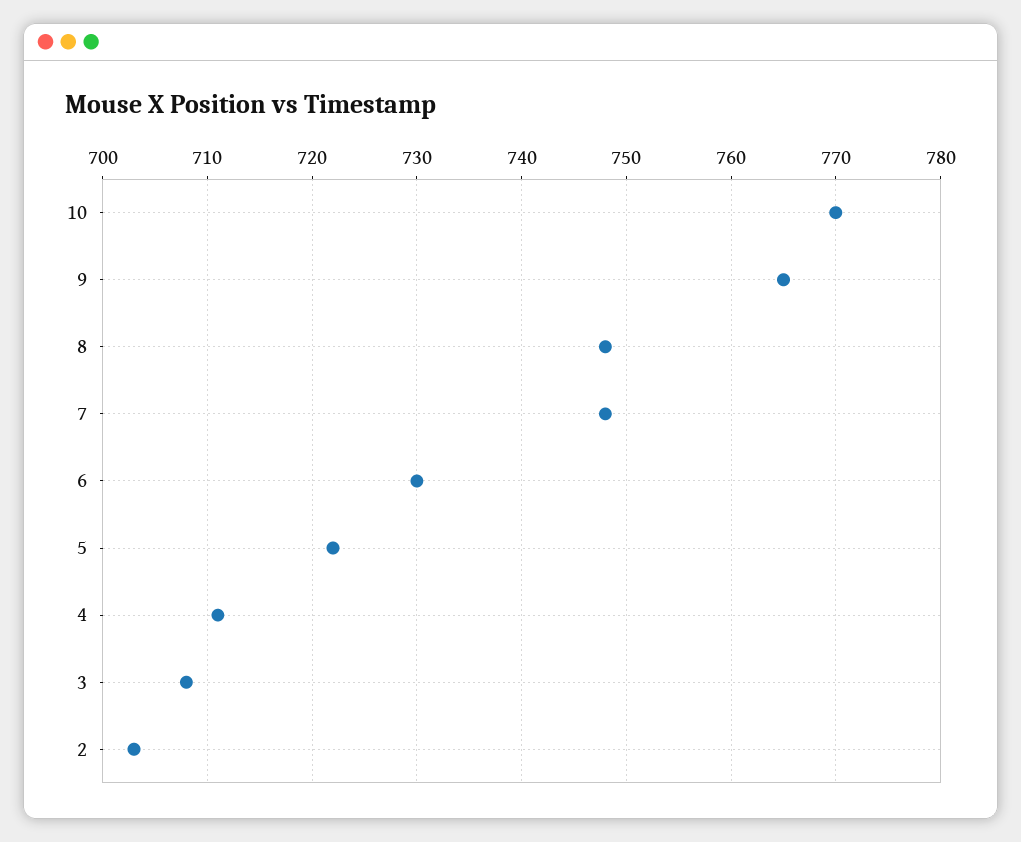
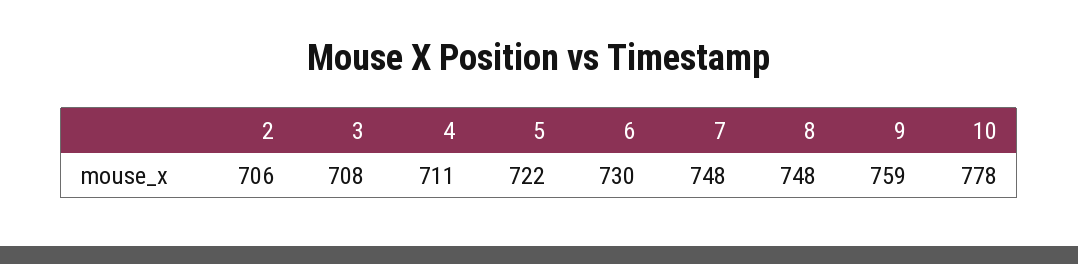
  {
-   "10": 770,
+   "10": 778,
-   "9": 765,
+   "9": 759,
    "8": 748,
    "7": 748,
    "6": 730,
    "5": 722,
    "4": 711,
    "3": 708,
-   "2": 703
+   "2": 706
  }

